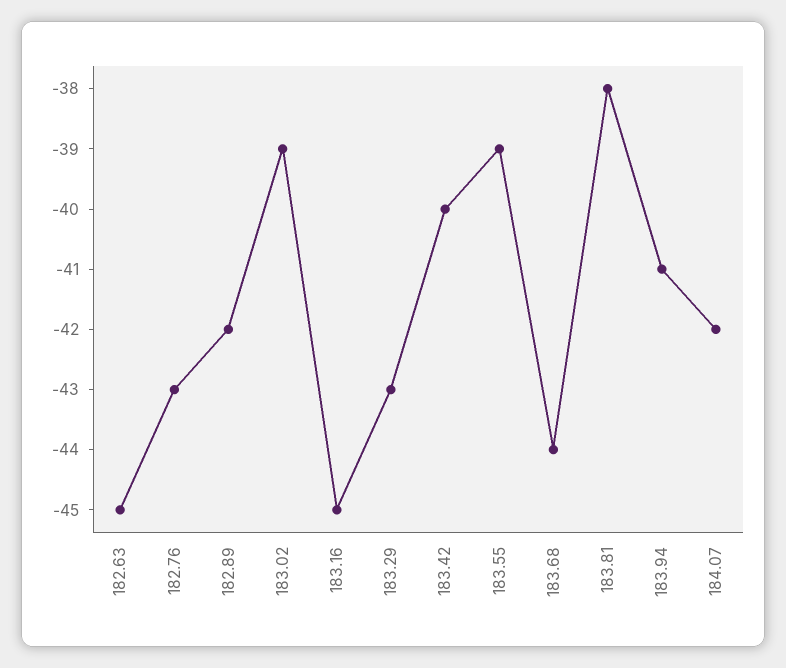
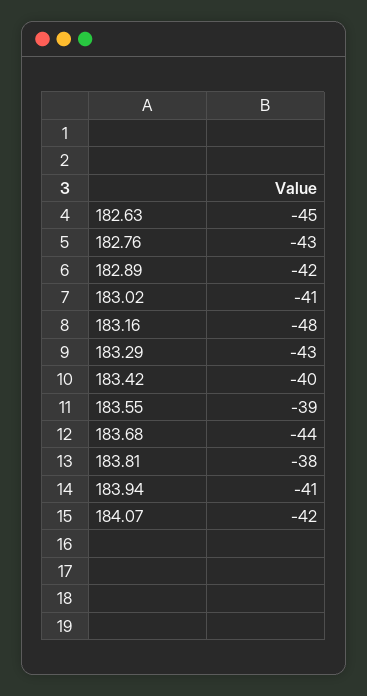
  {
    "182.63": -45,
    "182.76": -43,
    "182.89": -42,
-   "183.02": -39,
+   "183.02": -41,
-   "183.16": -45,
+   "183.16": -48,
    "183.29": -43,
    "183.42": -40,
    "183.55": -39,
    "183.68": -44,
    "183.81": -38,
    "183.94": -41,
    "184.07": -42
  }

